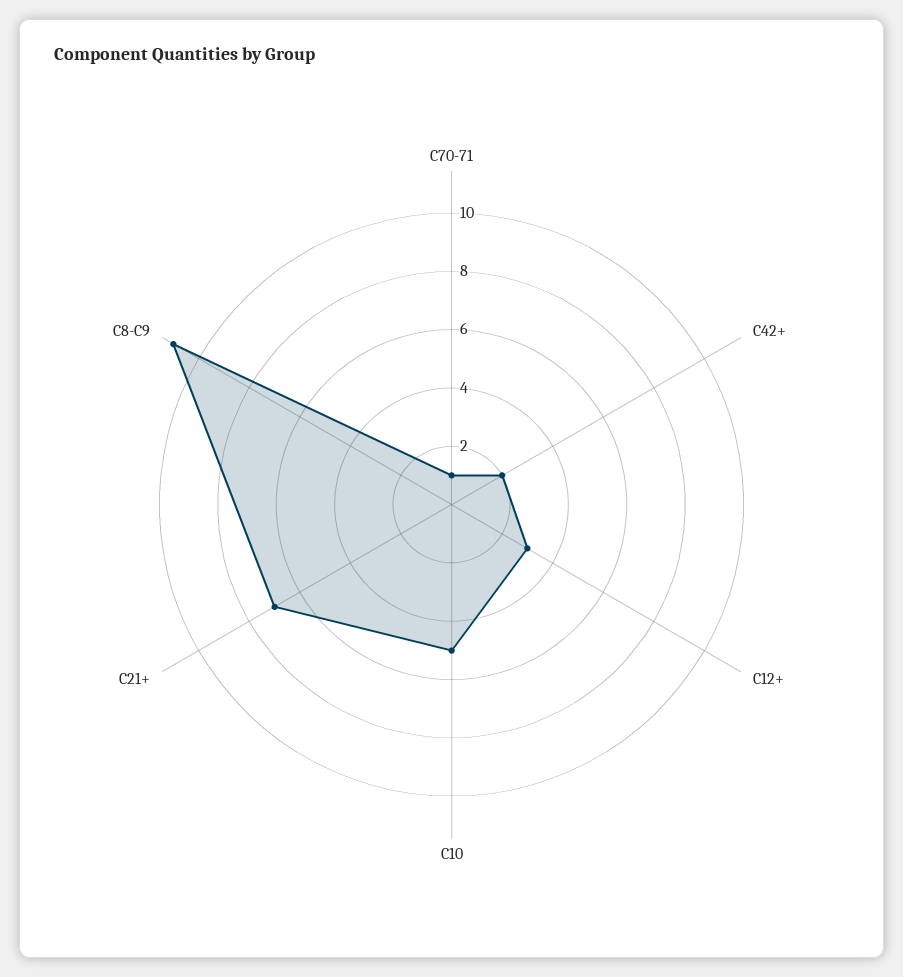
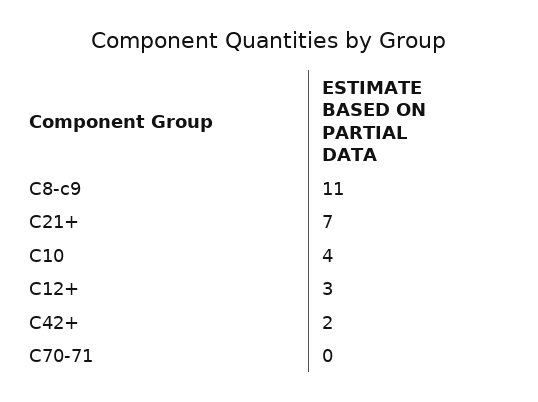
  {
-   "C70-71": 1,
+   "C70-71": 0,
    "C42+": 2,
    "C12+": 3,
-   "C10": 5,
+   "C10": 4,
    "C21+": 7,
    "C8-C9": 11
  }

